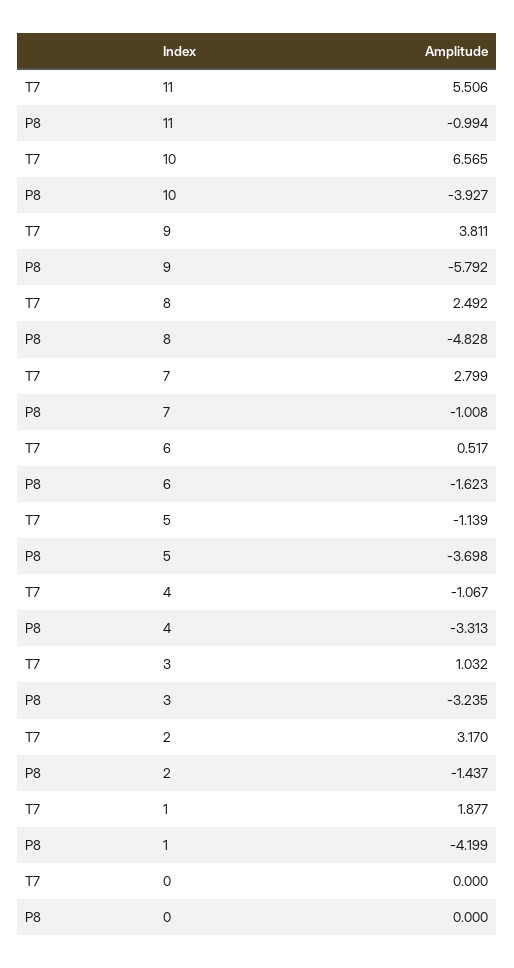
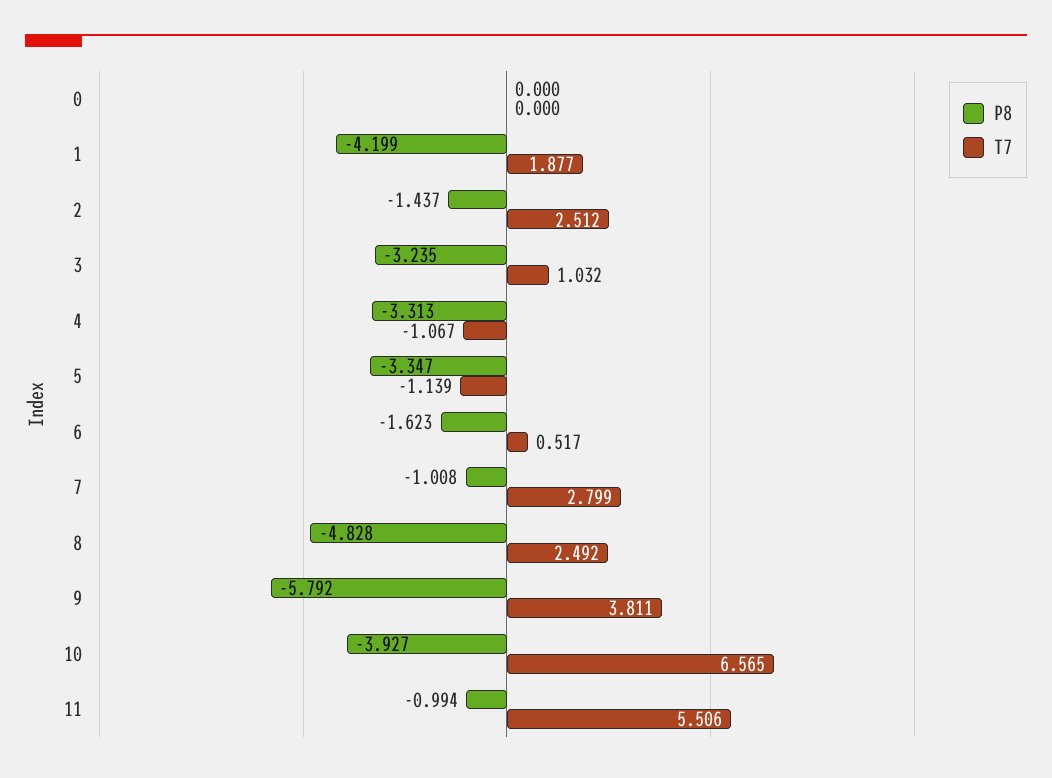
  {
    "T7": {
      "11": 5.506,
      "10": 6.565,
      "9": 3.811,
      "8": 2.492,
      "7": 2.799,
      "6": 0.517,
      "5": -1.139,
      "4": -1.067,
      "3": 1.032,
-     "2": 3.17,
+     "2": 2.512,
      "1": 1.877,
      "0": 0
    },
    "P8": {
      "11": -0.994,
      "10": -3.927,
      "9": -5.792,
      "8": -4.828,
      "7": -1.008,
      "6": -1.623,
-     "5": -3.698,
+     "5": -3.347,
      "4": -3.313,
      "3": -3.235,
      "2": -1.437,
      "1": -4.199,
      "0": 0
    }
  }

